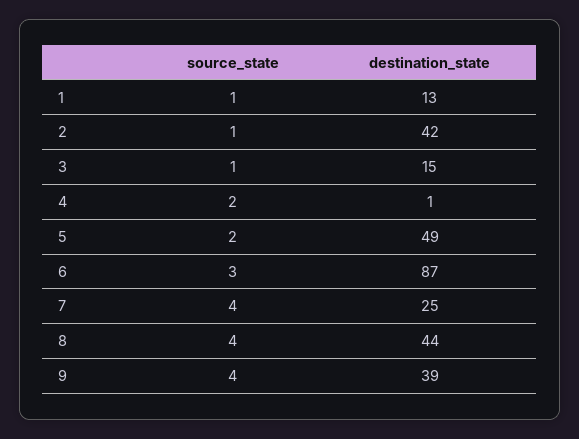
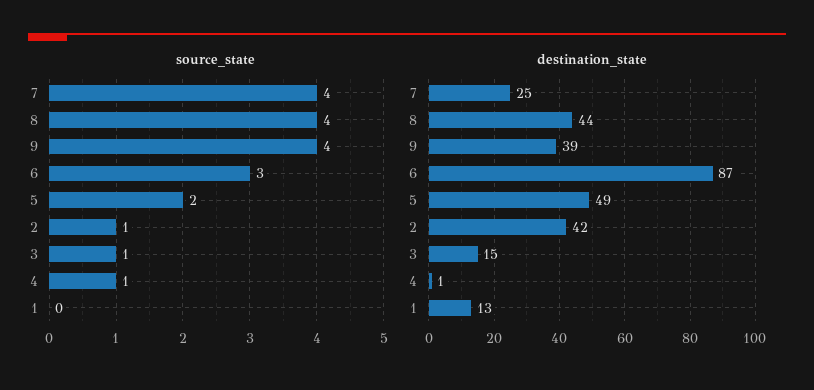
  {
    "source_state": {
-     "1": 1,
+     "1": 0,
      "2": 1,
      "3": 1,
-     "4": 2,
+     "4": 1,
      "5": 2,
      "6": 3,
      "7": 4,
      "8": 4,
      "9": 4
    },
    "destination_state": {
      "1": 13,
      "2": 42,
      "3": 15,
      "4": 1,
      "5": 49,
      "6": 87,
      "7": 25,
      "8": 44,
      "9": 39
    }
  }

